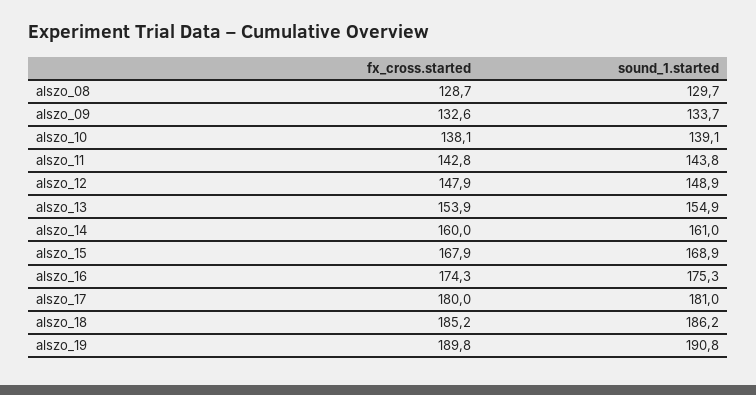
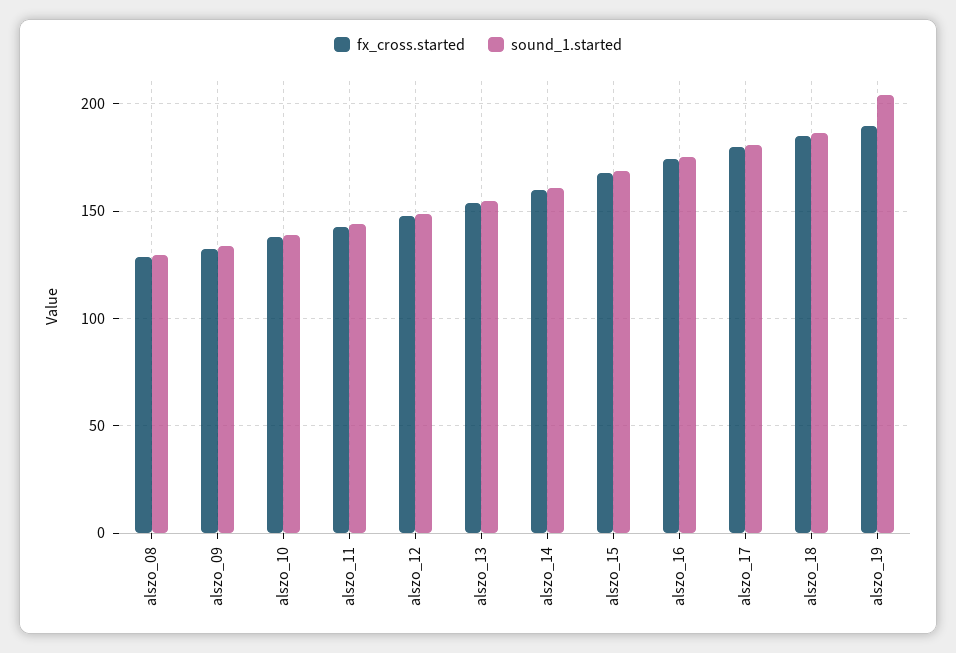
  {
    "fx_cross.started": {
      "alszo_08": 128.7,
      "alszo_09": 132.6,
      "alszo_10": 138.1,
      "alszo_11": 142.8,
      "alszo_12": 147.9,
      "alszo_13": 153.9,
      "alszo_14": 160,
      "alszo_15": 167.9,
      "alszo_16": 174.3,
      "alszo_17": 180,
      "alszo_18": 185.2,
      "alszo_19": 189.8
    },
    "sound_1.started": {
      "alszo_08": 129.7,
      "alszo_09": 133.7,
      "alszo_10": 139.1,
      "alszo_11": 143.8,
      "alszo_12": 148.9,
      "alszo_13": 154.9,
      "alszo_14": 161,
      "alszo_15": 168.9,
      "alszo_16": 175.3,
      "alszo_17": 181,
      "alszo_18": 186.2,
-     "alszo_19": 190.8
+     "alszo_19": 205
    }
  }

